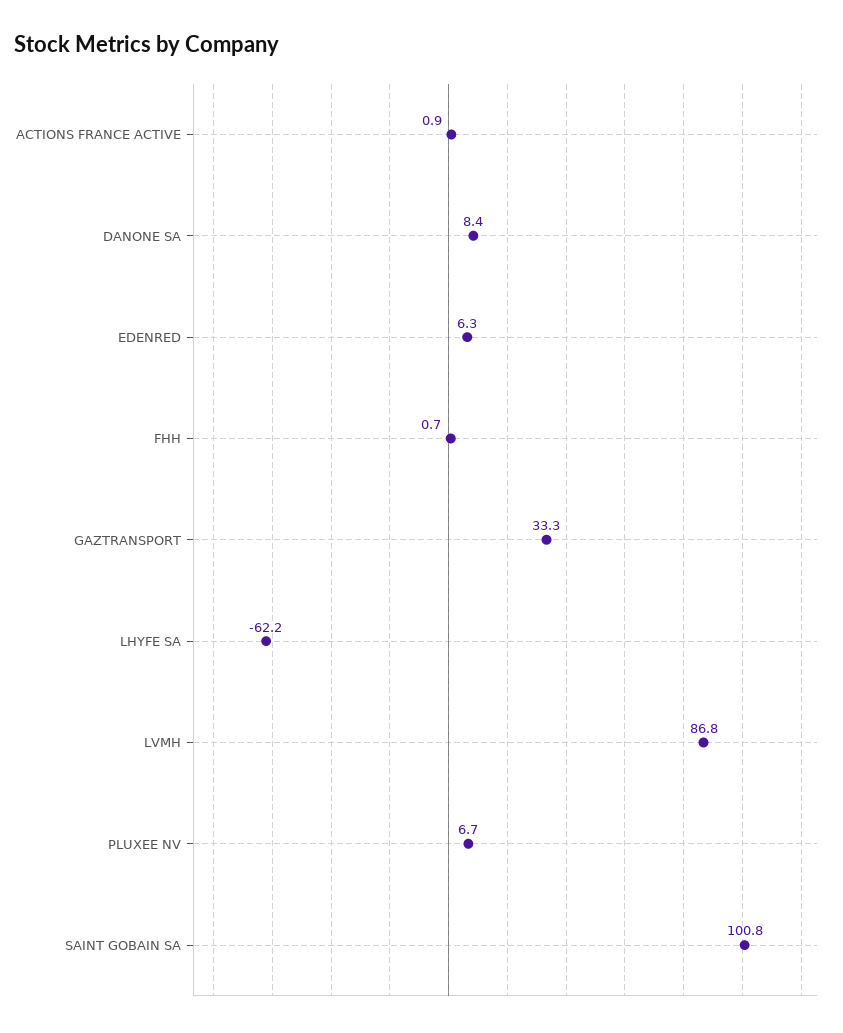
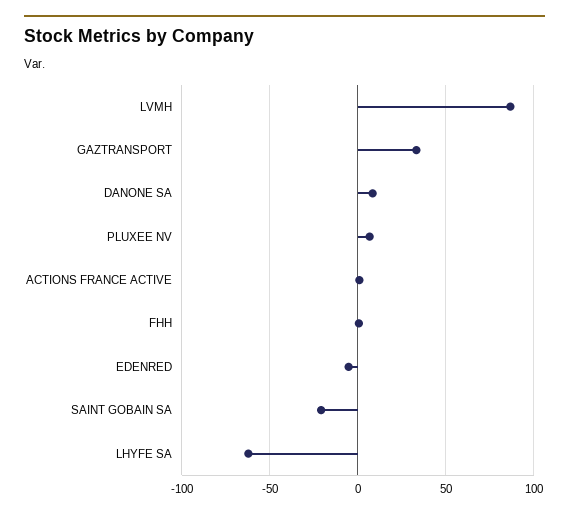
  {
    "ACTIONS FRANCE ACTIVE": 0.9,
    "DANONE SA": 8.4,
-   "EDENRED": 6.3,
+   "EDENRED": -5,
    "FHH": 0.7,
    "GAZTRANSPORT": 33.3,
    "LHYFE SA": -62.2,
    "LVMH": 86.8,
    "PLUXEE NV": 6.7,
-   "SAINT GOBAIN SA": 100.8
+   "SAINT GOBAIN SA": -20
  }

